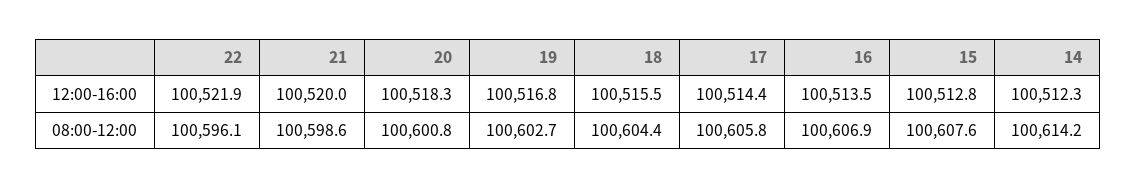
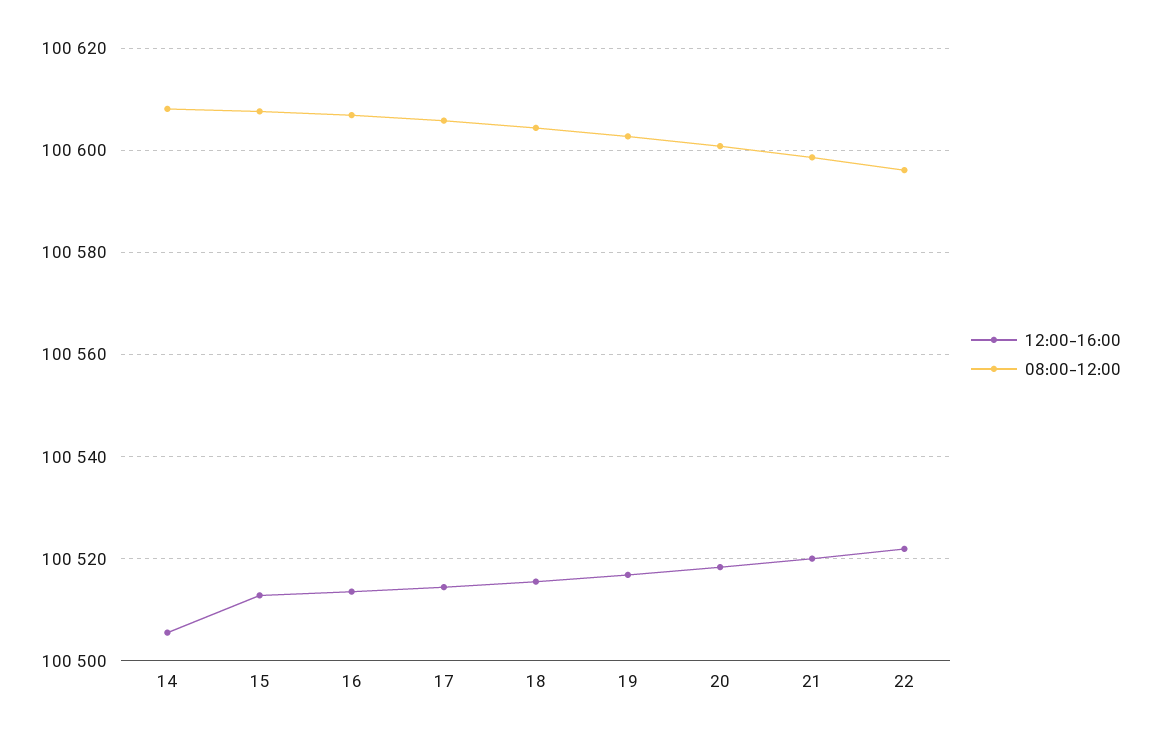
  {
    "12:00-16:00": {
      "22": 100521.9,
      "21": 100520,
      "20": 100518.3,
      "19": 100516.8,
      "18": 100515.5,
      "17": 100514.4,
      "16": 100513.5,
      "15": 100512.8,
-     "14": 100512.3
+     "14": 100506
    },
    "08:00-12:00": {
      "22": 100596.1,
      "21": 100598.6,
      "20": 100600.8,
      "19": 100602.7,
      "18": 100604.4,
      "17": 100605.8,
      "16": 100606.9,
      "15": 100607.6,
-     "14": 100614.2
+     "14": 100608
    }
  }

